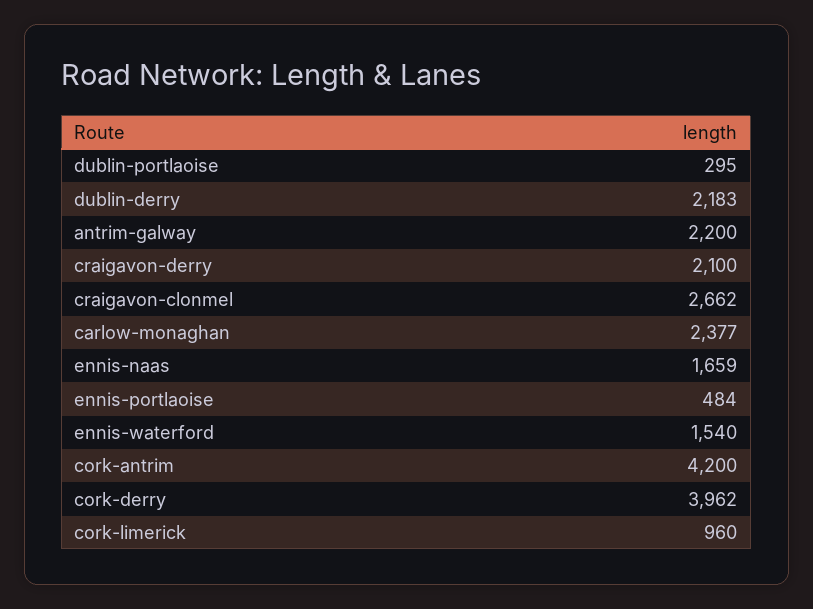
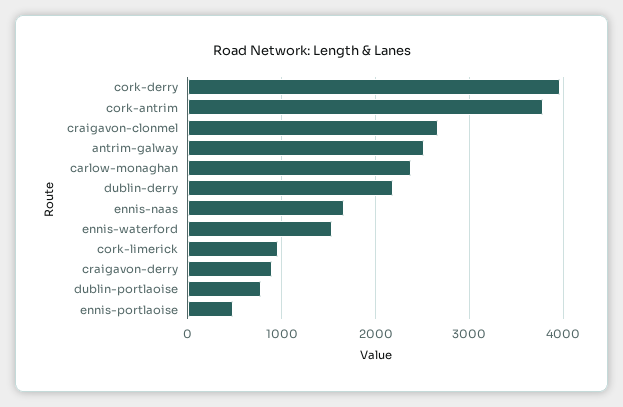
  {
-   "dublin-portlaoise": 295,
+   "dublin-portlaoise": 800,
    "dublin-derry": 2183,
-   "antrim-galway": 2200,
+   "antrim-galway": 2500,
-   "craigavon-derry": 2100,
+   "craigavon-derry": 900,
    "craigavon-clonmel": 2662,
    "carlow-monaghan": 2377,
    "ennis-naas": 1659,
    "ennis-portlaoise": 484,
    "ennis-waterford": 1540,
-   "cork-antrim": 4200,
+   "cork-antrim": 3800,
    "cork-derry": 3962,
    "cork-limerick": 960
  }

